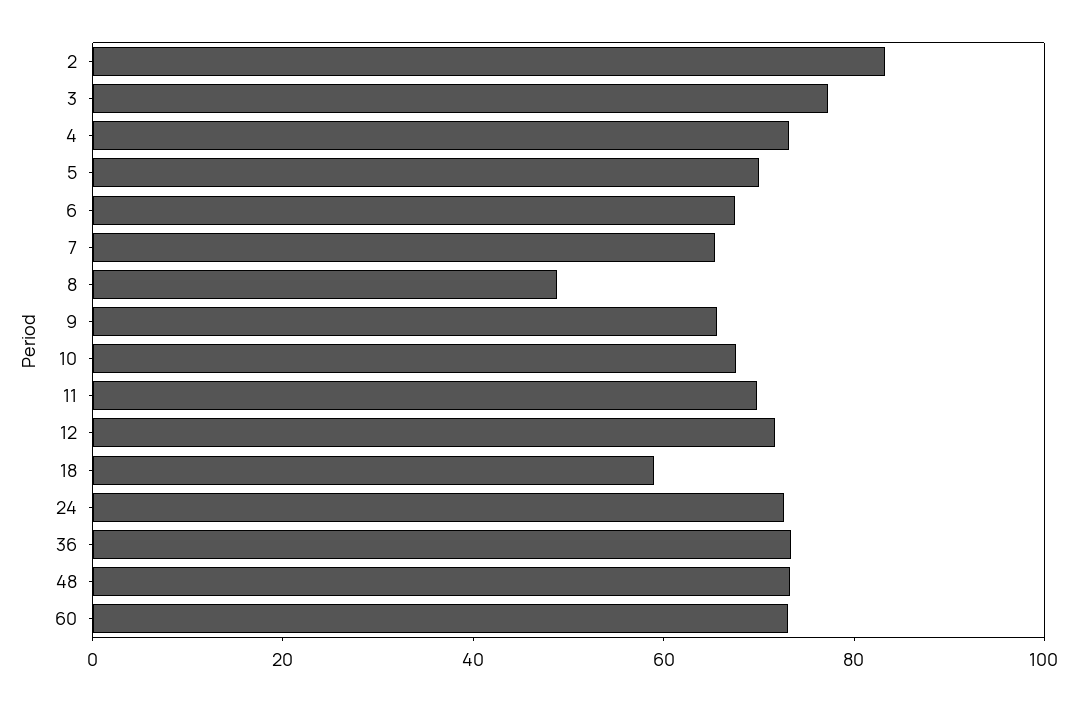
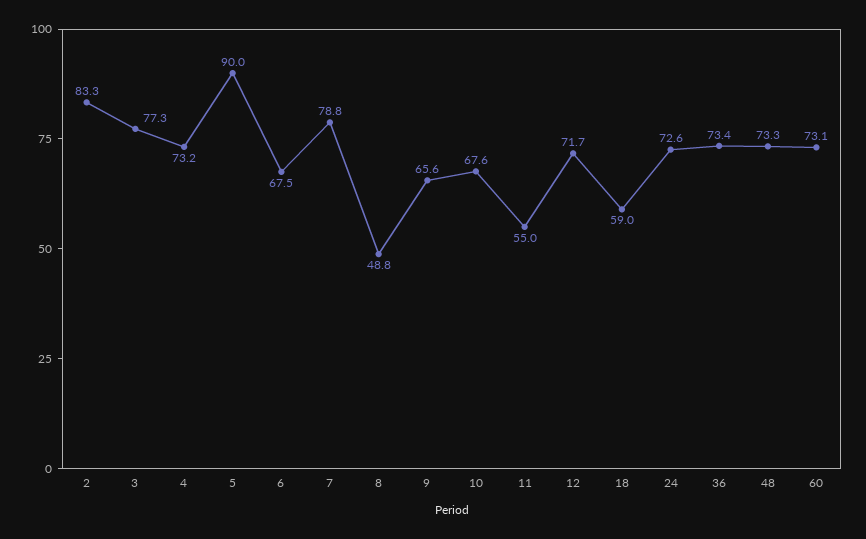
  {
    "2": 83.3,
    "3": 77.3,
    "4": 73.2,
-   "5": 70,
+   "5": 90,
    "6": 67.5,
-   "7": 65,
+   "7": 78.8,
    "8": 48.8,
    "9": 65.6,
    "10": 67.6,
-   "11": 70,
+   "11": 55,
    "12": 71.7,
    "18": 59,
    "24": 72.6,
    "36": 73.4,
    "48": 73.3,
    "60": 73.1
  }

